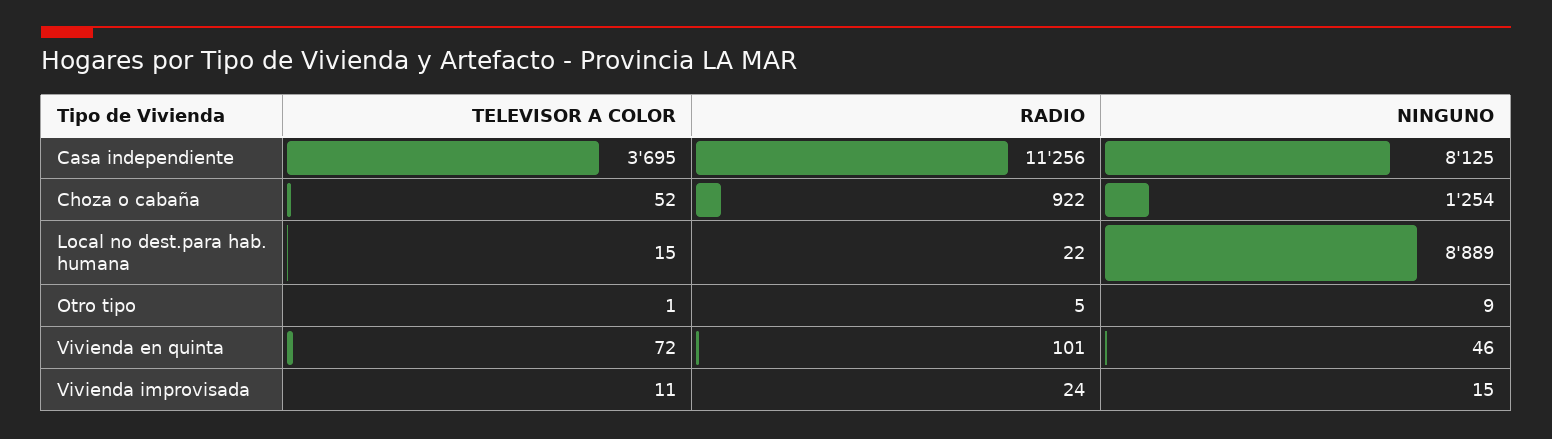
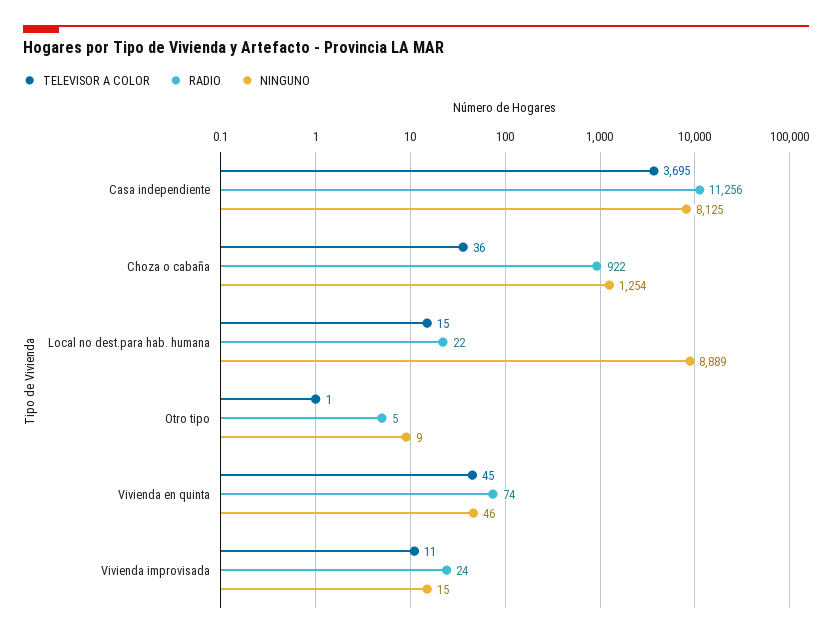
  {
    "TELEVISOR A COLOR": {
      "Casa independiente": 3695,
-     "Choza o cabaña": 52,
+     "Choza o cabaña": 36,
      "Local no dest.para hab. humana": 15,
      "Otro tipo": 1,
-     "Vivienda en quinta": 72,
+     "Vivienda en quinta": 45,
      "Vivienda improvisada": 11
    },
    "RADIO": {
      "Casa independiente": 11256,
      "Choza o cabaña": 922,
      "Local no dest.para hab. humana": 22,
      "Otro tipo": 5,
-     "Vivienda en quinta": 101,
+     "Vivienda en quinta": 74,
      "Vivienda improvisada": 24
    },
    "NINGUNO": {
      "Casa independiente": 8125,
      "Choza o cabaña": 1254,
      "Local no dest.para hab. humana": 8889,
      "Otro tipo": 9,
      "Vivienda en quinta": 46,
      "Vivienda improvisada": 15
    }
  }

